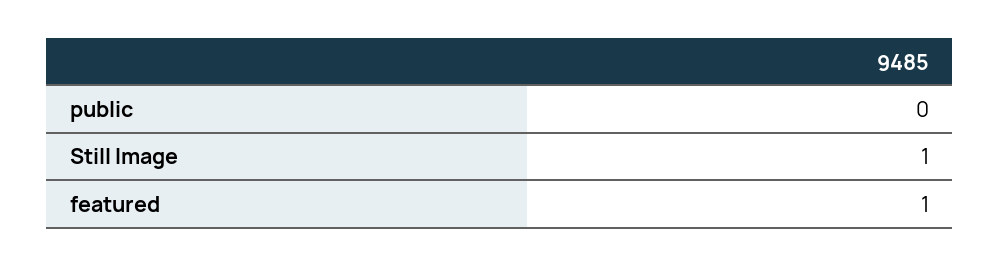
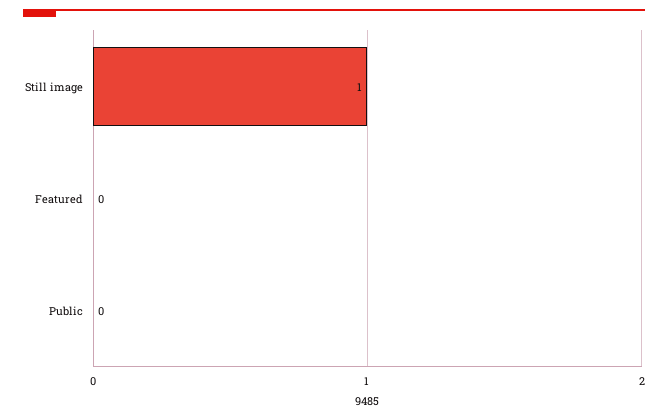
  {
    "public": 0,
    "Still Image": 1,
-   "featured": 1
+   "featured": 0
  }

